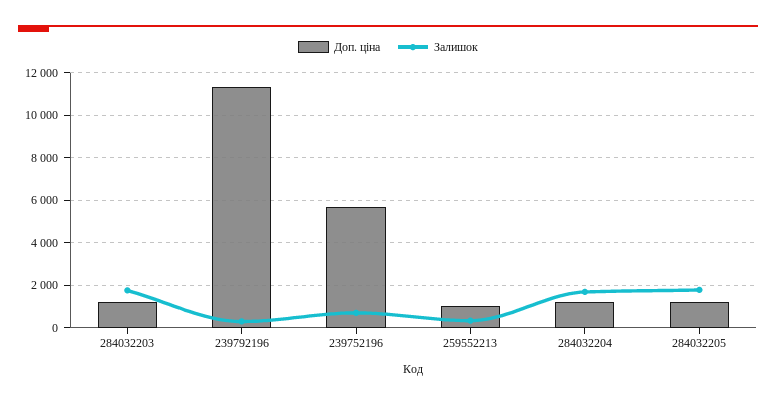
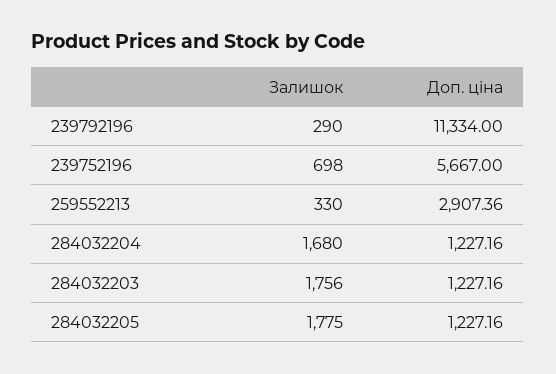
  {
    "Доп. ціна": {
      "284032203": 1227.16,
      "239792196": 11334,
      "239752196": 5667,
-     "259552213": 1000,
+     "259552213": 2907.36,
      "284032204": 1227.16,
      "284032205": 1227.16
    },
    "Залишок": {
      "284032203": 1756,
      "239792196": 290,
      "239752196": 698,
      "259552213": 330,
      "284032204": 1680,
      "284032205": 1775
    }
  }

